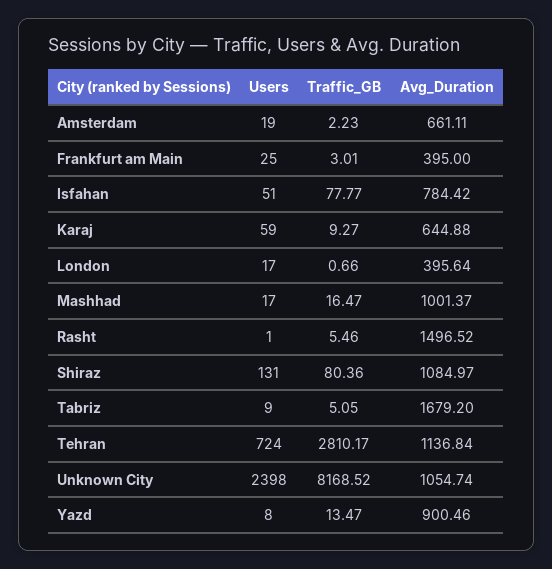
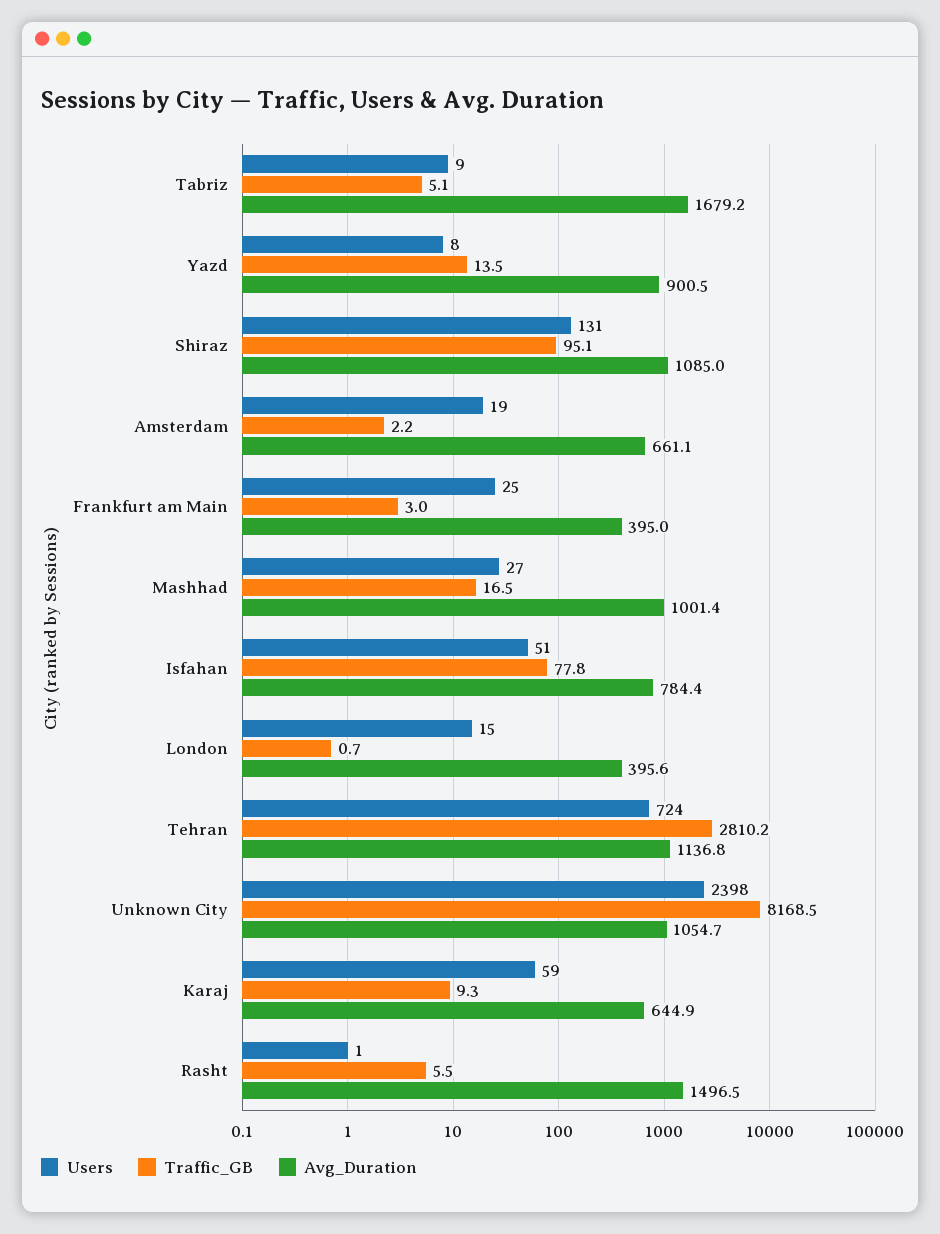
  {
    "Users": {
      "Amsterdam": 19,
      "Frankfurt am Main": 25,
      "Isfahan": 51,
      "Karaj": 59,
-     "London": 17,
+     "London": 15,
-     "Mashhad": 17,
+     "Mashhad": 27,
      "Rasht": 1,
      "Shiraz": 131,
      "Tabriz": 9,
      "Tehran": 724,
      "Unknown City": 2398,
      "Yazd": 8
    },
    "Traffic_GB": {
      "Amsterdam": 2.23,
      "Frankfurt am Main": 3.01,
      "Isfahan": 77.77,
      "Karaj": 9.27,
      "London": 0.66,
      "Mashhad": 16.47,
      "Rasht": 5.46,
-     "Shiraz": 80.36,
+     "Shiraz": 95.1,
      "Tabriz": 5.05,
      "Tehran": 2810.17,
      "Unknown City": 8168.52,
      "Yazd": 13.47
    },
    "Avg_Duration": {
      "Amsterdam": 661.11,
      "Frankfurt am Main": 395,
      "Isfahan": 784.42,
      "Karaj": 644.88,
      "London": 395.64,
      "Mashhad": 1001.37,
      "Rasht": 1496.52,
      "Shiraz": 1084.97,
      "Tabriz": 1679.2,
      "Tehran": 1136.84,
      "Unknown City": 1054.74,
      "Yazd": 900.46
    }
  }

